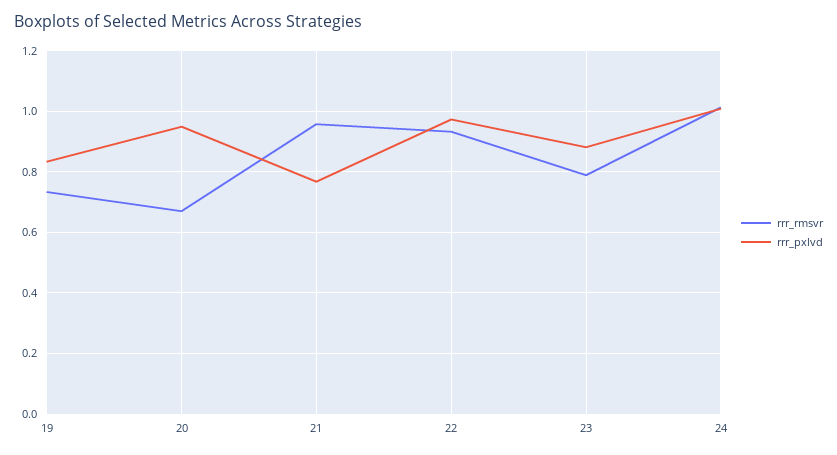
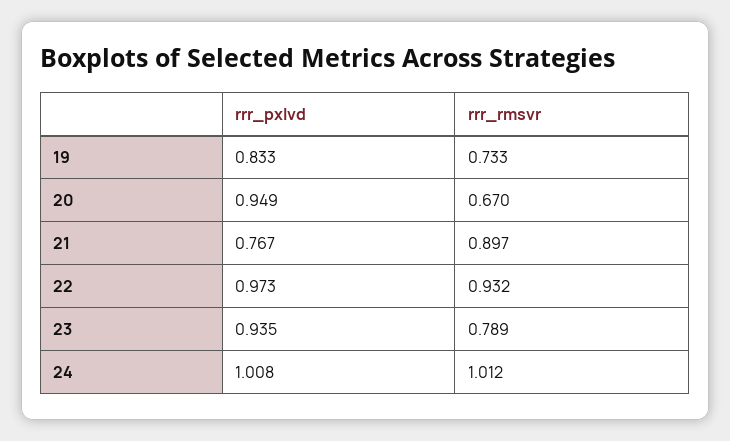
  {
    "rrr_rmsvr": {
      "19": 0.733,
      "20": 0.67,
-     "21": 0.96,
+     "21": 0.897,
      "22": 0.932,
      "23": 0.789,
      "24": 1.012
    },
    "rrr_pxlvd": {
      "19": 0.833,
      "20": 0.949,
      "21": 0.767,
      "22": 0.973,
-     "23": 0.88,
+     "23": 0.935,
      "24": 1.008
    }
  }

